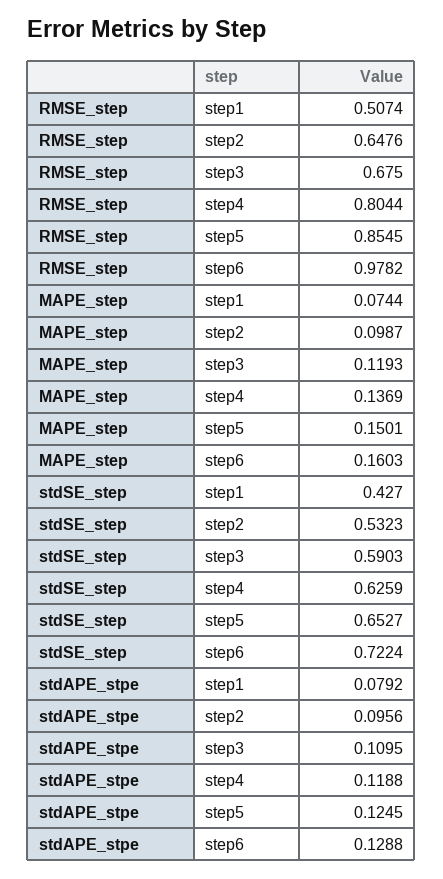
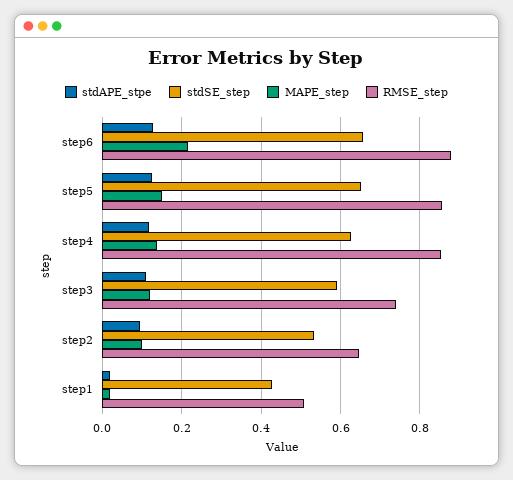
  {
    "RMSE_step": {
      "step1": 0.5074,
      "step2": 0.6476,
-     "step3": 0.675,
+     "step3": 0.74,
-     "step4": 0.8044,
+     "step4": 0.86,
      "step5": 0.8545,
-     "step6": 0.9782
+     "step6": 0.88
    },
    "MAPE_step": {
-     "step1": 0.0744,
+     "step1": 0.02,
      "step2": 0.0987,
      "step3": 0.1193,
      "step4": 0.1369,
      "step5": 0.1501,
-     "step6": 0.1603
+     "step6": 0.22
    },
    "stdSE_step": {
      "step1": 0.427,
      "step2": 0.5323,
      "step3": 0.5903,
      "step4": 0.6259,
      "step5": 0.6527,
-     "step6": 0.7224
+     "step6": 0.66
    },
    "stdAPE_stpe": {
-     "step1": 0.0792,
+     "step1": 0.02,
      "step2": 0.0956,
      "step3": 0.1095,
      "step4": 0.1188,
      "step5": 0.1245,
      "step6": 0.1288
    }
  }

